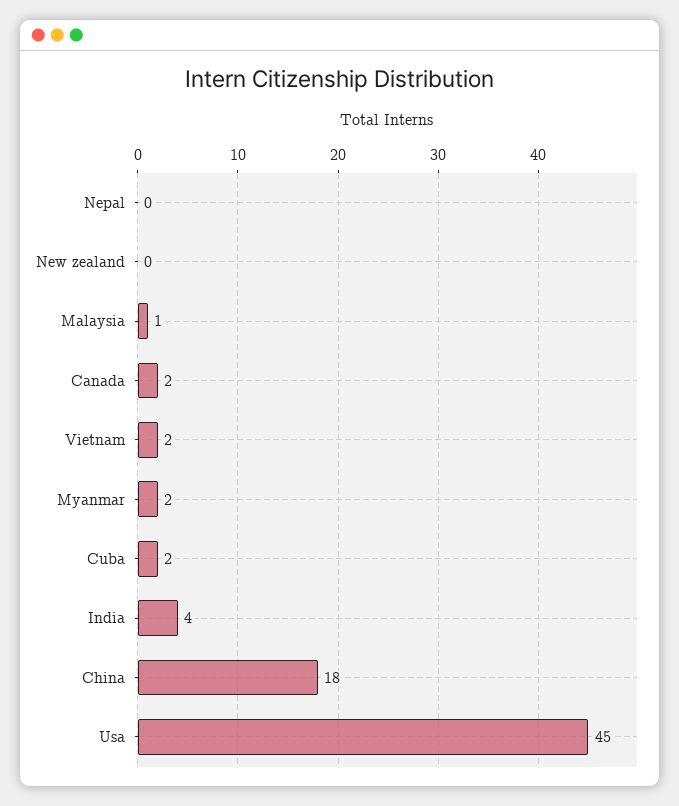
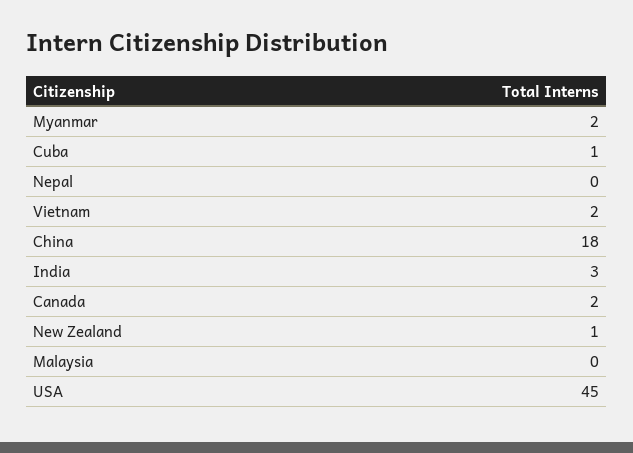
  {
    "Nepal": 0,
-   "New zealand": 0,
+   "New zealand": 1,
-   "Malaysia": 1,
+   "Malaysia": 0,
    "Canada": 2,
    "Vietnam": 2,
    "Myanmar": 2,
-   "Cuba": 2,
+   "Cuba": 1,
-   "India": 4,
+   "India": 3,
    "China": 18,
    "Usa": 45
  }

